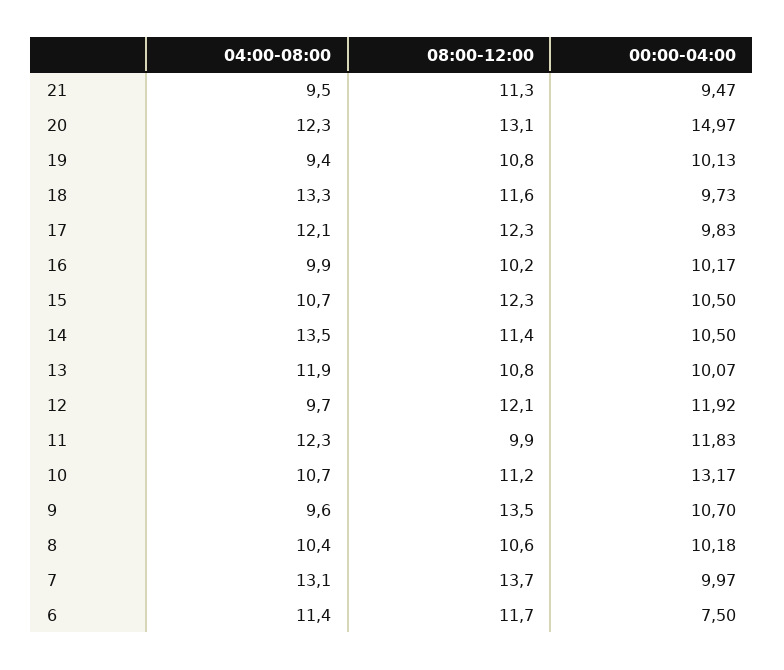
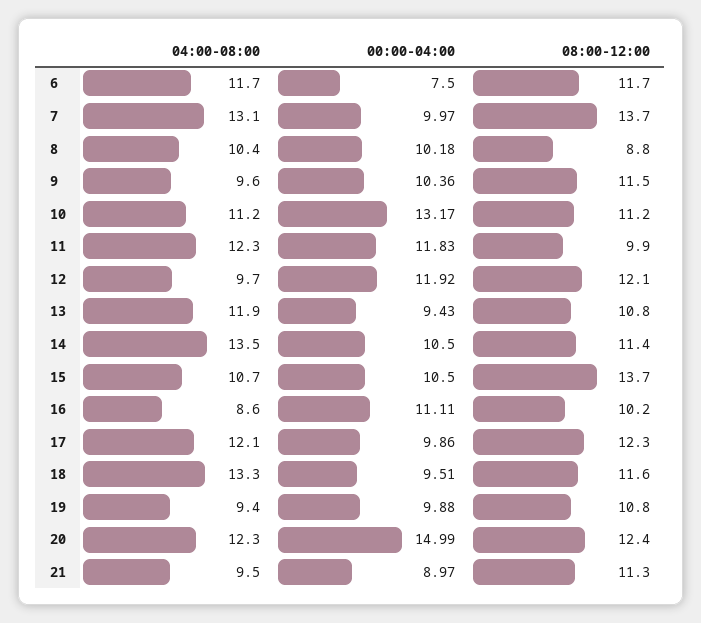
  {
    "04:00-08:00": {
      "21": 9.5,
      "20": 12.3,
      "19": 9.4,
      "18": 13.3,
      "17": 12.1,
-     "16": 9.9,
+     "16": 8.6,
      "15": 10.7,
      "14": 13.5,
      "13": 11.9,
      "12": 9.7,
      "11": 12.3,
-     "10": 10.7,
+     "10": 11.2,
      "9": 9.6,
      "8": 10.4,
      "7": 13.1,
-     "6": 11.4
+     "6": 11.7
    },
    "08:00-12:00": {
      "21": 11.3,
-     "20": 13.1,
+     "20": 12.4,
      "19": 10.8,
      "18": 11.6,
      "17": 12.3,
      "16": 10.2,
-     "15": 12.3,
+     "15": 13.7,
      "14": 11.4,
      "13": 10.8,
      "12": 12.1,
      "11": 9.9,
      "10": 11.2,
-     "9": 13.5,
+     "9": 11.5,
-     "8": 10.6,
+     "8": 8.8,
      "7": 13.7,
      "6": 11.7
    },
    "00:00-04:00": {
-     "21": 9.47,
+     "21": 8.97,
-     "20": 14.97,
+     "20": 14.99,
-     "19": 10.13,
+     "19": 9.88,
-     "18": 9.73,
+     "18": 9.51,
-     "17": 9.83,
+     "17": 9.86,
-     "16": 10.17,
+     "16": 11.11,
      "15": 10.5,
      "14": 10.5,
-     "13": 10.07,
+     "13": 9.43,
      "12": 11.92,
      "11": 11.83,
      "10": 13.17,
-     "9": 10.7,
+     "9": 10.36,
      "8": 10.18,
      "7": 9.97,
      "6": 7.5
    }
  }

